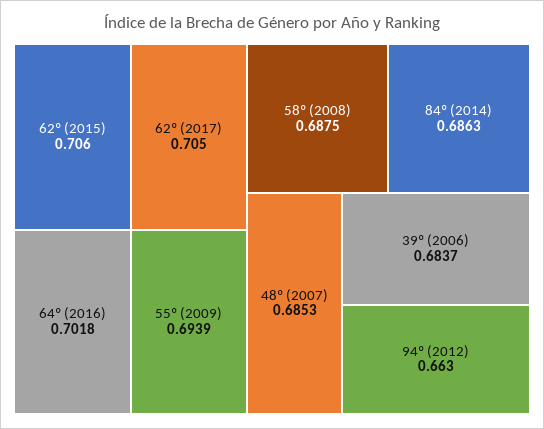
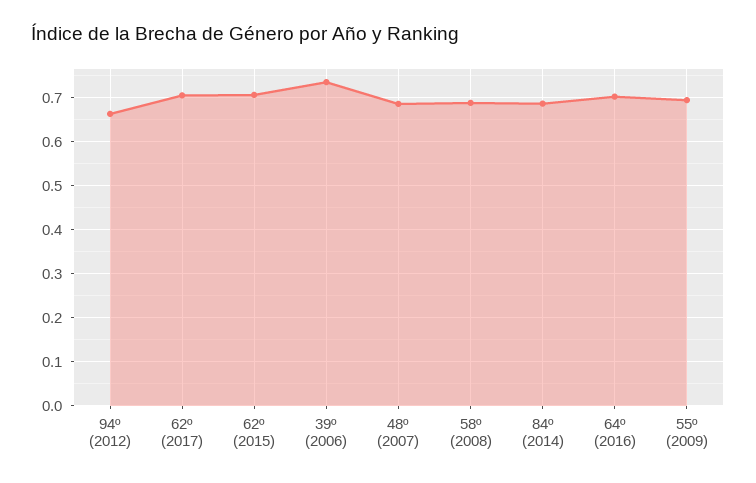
  {
    "62º (2015)": 0.706,
    "62º (2017)": 0.705,
    "64º (2016)": 0.7018,
    "55º (2009)": 0.6939,
    "58º (2008)": 0.6875,
    "84º (2014)": 0.6863,
    "48º (2007)": 0.6853,
-   "39º (2006)": 0.6837,
+   "39º (2006)": 0.74,
    "94º (2012)": 0.663
  }

